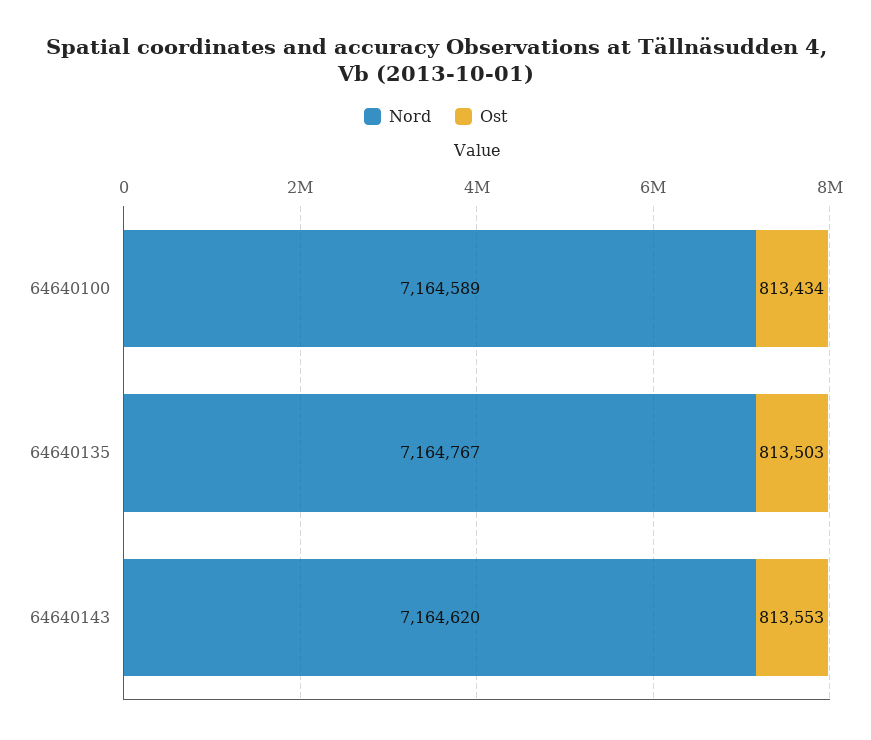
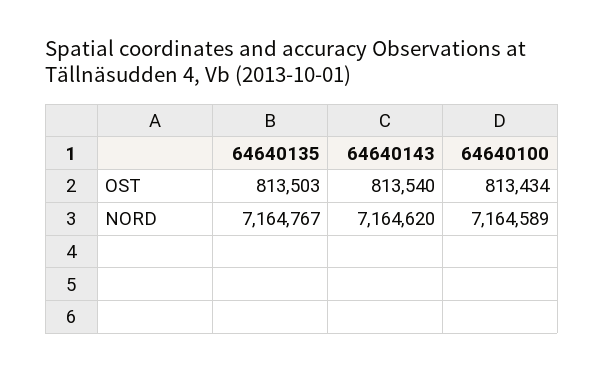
  {
    "Nord": {
      "64640100": 7164589,
      "64640135": 7164767,
      "64640143": 7164620
    },
    "Ost": {
      "64640100": 813434,
      "64640135": 813503,
-     "64640143": 813553
+     "64640143": 813540
    }
  }

